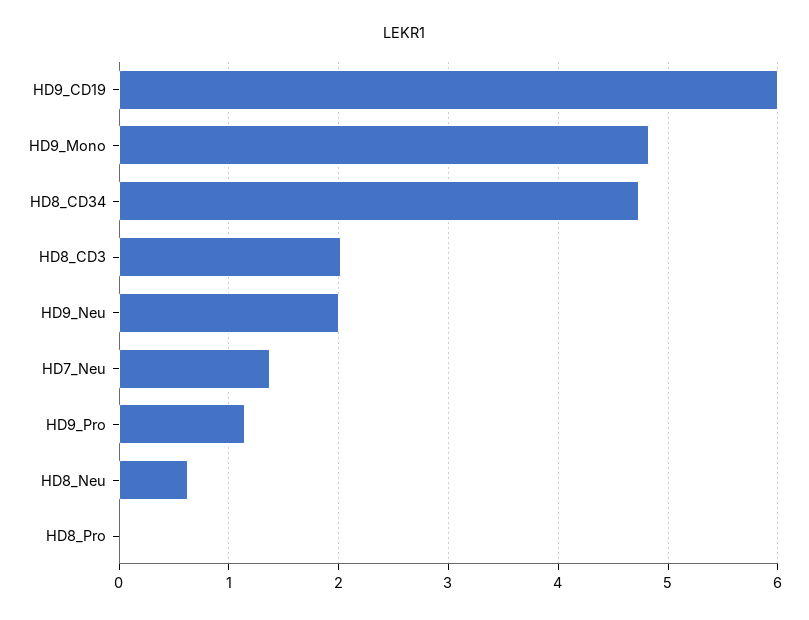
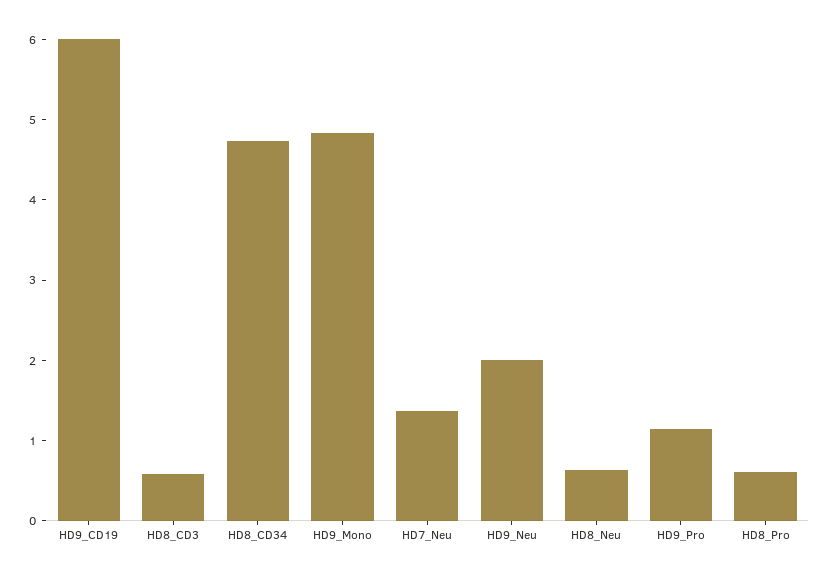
  {
    "HD9_CD19": 6,
    "HD9_Mono": 4.8,
    "HD8_CD34": 4.7,
-   "HD8_CD3": 2,
+   "HD8_CD3": 0.6,
    "HD9_Neu": 2,
    "HD7_Neu": 1.4,
    "HD9_Pro": 1.2,
    "HD8_Neu": 0.6,
-   "HD8_Pro": 0
+   "HD8_Pro": 0.6
  }

